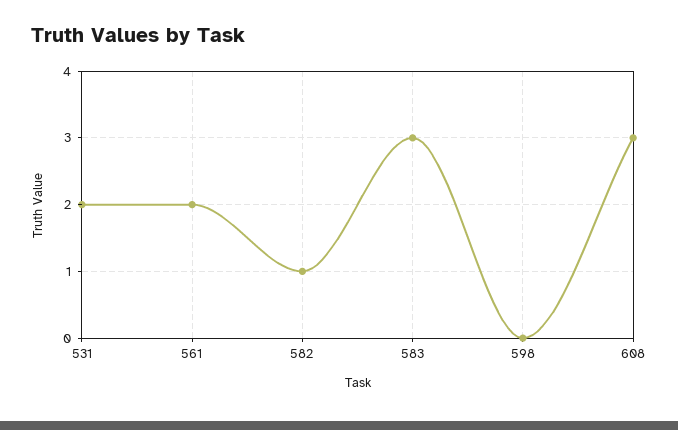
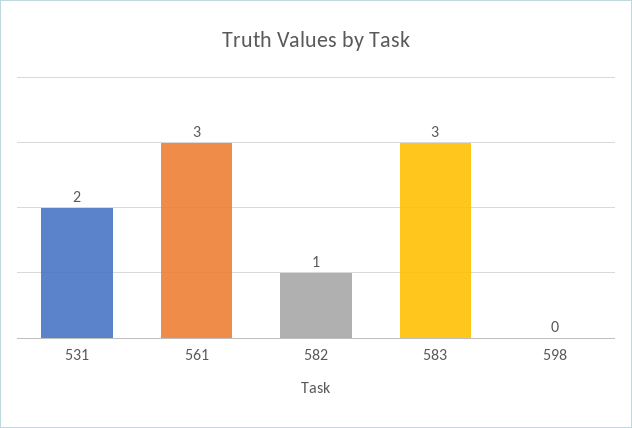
  {
    "531": 2,
-   "561": 2,
+   "561": 3,
    "582": 1,
    "583": 3,
-   "598": 0,
+   "598": 0
-   "608": 3
  }

